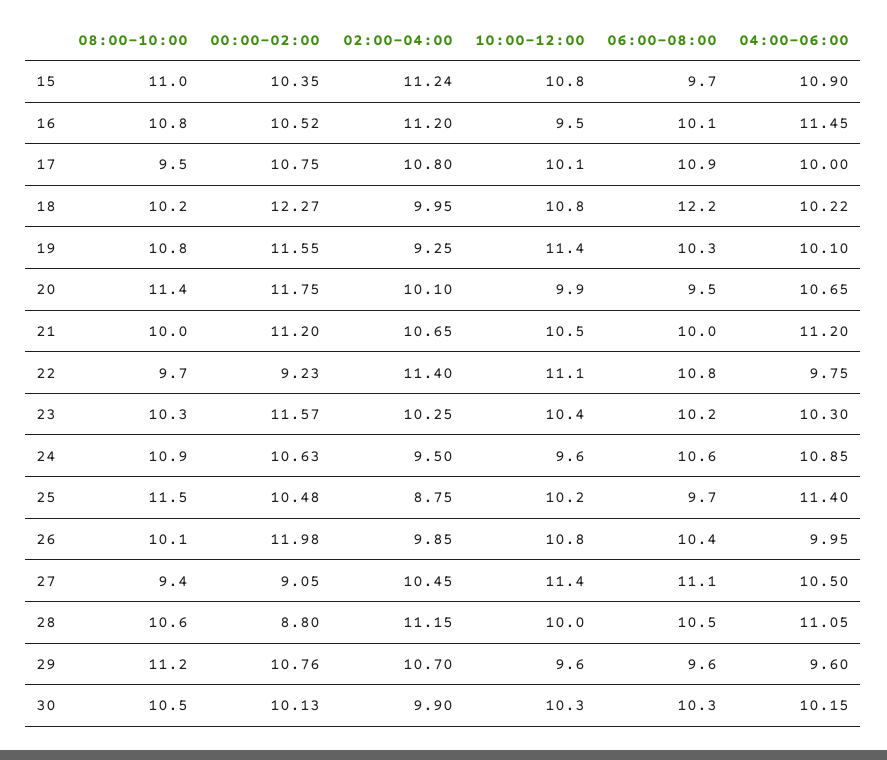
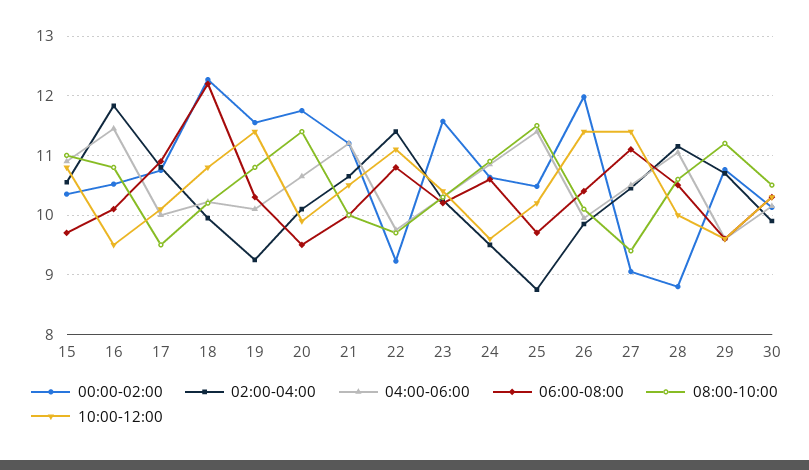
  {
    "08:00-10:00": {
      "15": 11,
      "16": 10.8,
      "17": 9.5,
      "18": 10.2,
      "19": 10.8,
      "20": 11.4,
      "21": 10,
      "22": 9.7,
      "23": 10.3,
      "24": 10.9,
      "25": 11.5,
      "26": 10.1,
      "27": 9.4,
      "28": 10.6,
      "29": 11.2,
      "30": 10.5
    },
    "00:00-02:00": {
      "15": 10.35,
      "16": 10.52,
      "17": 10.75,
      "18": 12.27,
      "19": 11.55,
      "20": 11.75,
      "21": 11.2,
      "22": 9.23,
      "23": 11.57,
      "24": 10.63,
      "25": 10.48,
      "26": 11.98,
      "27": 9.05,
      "28": 8.8,
      "29": 10.76,
      "30": 10.13
    },
    "02:00-04:00": {
-     "15": 11.24,
+     "15": 10.6,
-     "16": 11.2,
+     "16": 11.8,
      "17": 10.8,
      "18": 9.95,
      "19": 9.25,
      "20": 10.1,
      "21": 10.65,
      "22": 11.4,
      "23": 10.25,
      "24": 9.5,
      "25": 8.75,
      "26": 9.85,
      "27": 10.45,
      "28": 11.15,
      "29": 10.7,
      "30": 9.9
    },
    "10:00-12:00": {
      "15": 10.8,
      "16": 9.5,
      "17": 10.1,
      "18": 10.8,
      "19": 11.4,
      "20": 9.9,
      "21": 10.5,
      "22": 11.1,
      "23": 10.4,
      "24": 9.6,
      "25": 10.2,
-     "26": 10.8,
+     "26": 11.4,
      "27": 11.4,
      "28": 10,
      "29": 9.6,
      "30": 10.3
    },
    "06:00-08:00": {
      "15": 9.7,
      "16": 10.1,
      "17": 10.9,
      "18": 12.2,
      "19": 10.3,
      "20": 9.5,
      "21": 10,
      "22": 10.8,
      "23": 10.2,
      "24": 10.6,
      "25": 9.7,
      "26": 10.4,
      "27": 11.1,
      "28": 10.5,
      "29": 9.6,
      "30": 10.3
    },
    "04:00-06:00": {
      "15": 10.9,
      "16": 11.45,
      "17": 10,
      "18": 10.22,
      "19": 10.1,
      "20": 10.65,
      "21": 11.2,
      "22": 9.75,
      "23": 10.3,
      "24": 10.85,
      "25": 11.4,
      "26": 9.95,
      "27": 10.5,
      "28": 11.05,
      "29": 9.6,
      "30": 10.15
    }
  }

